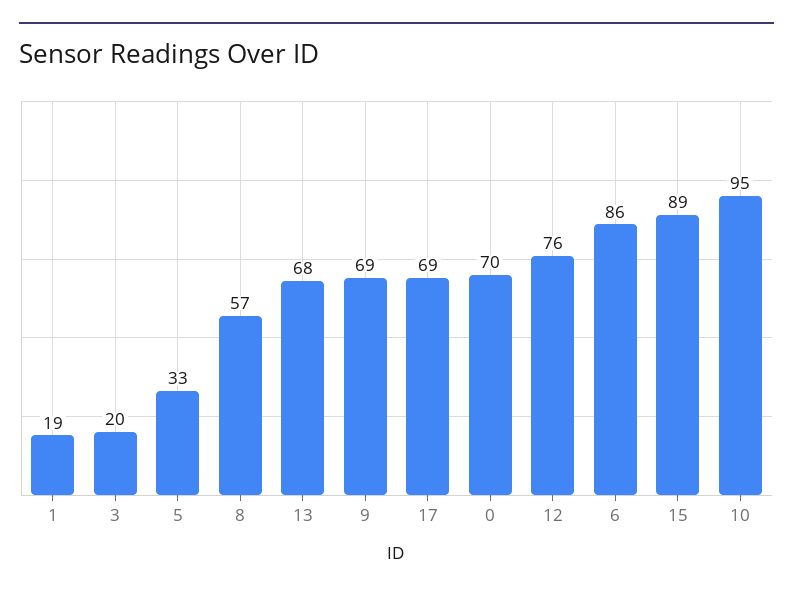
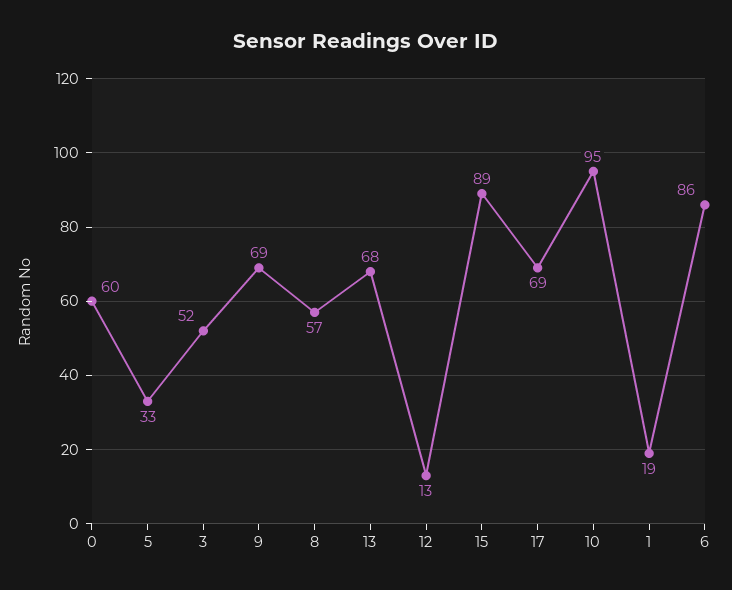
  {
    "1": 19,
-   "3": 20,
+   "3": 52,
    "5": 33,
    "8": 57,
    "13": 68,
    "9": 69,
    "17": 69,
-   "0": 70,
+   "0": 60,
-   "12": 76,
+   "12": 13,
    "6": 86,
    "15": 89,
    "10": 95
  }

